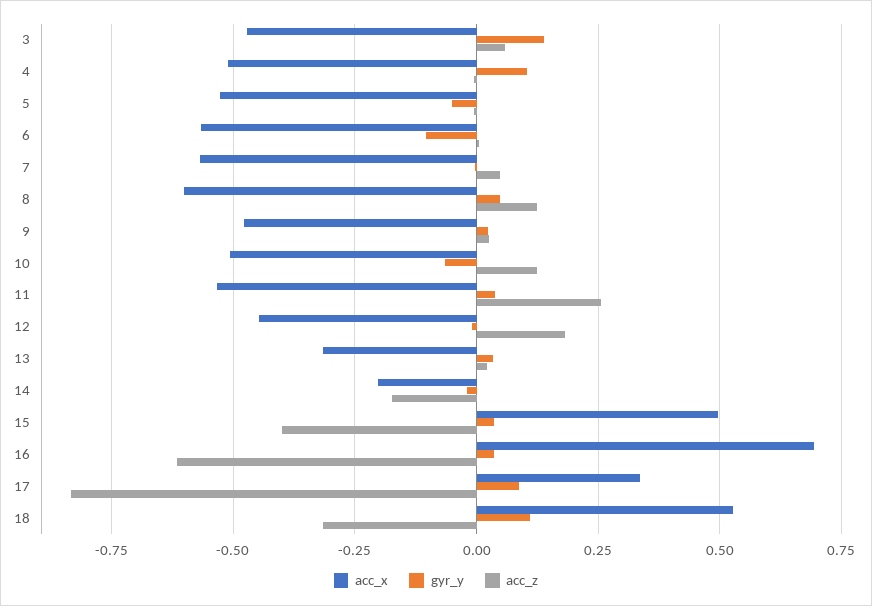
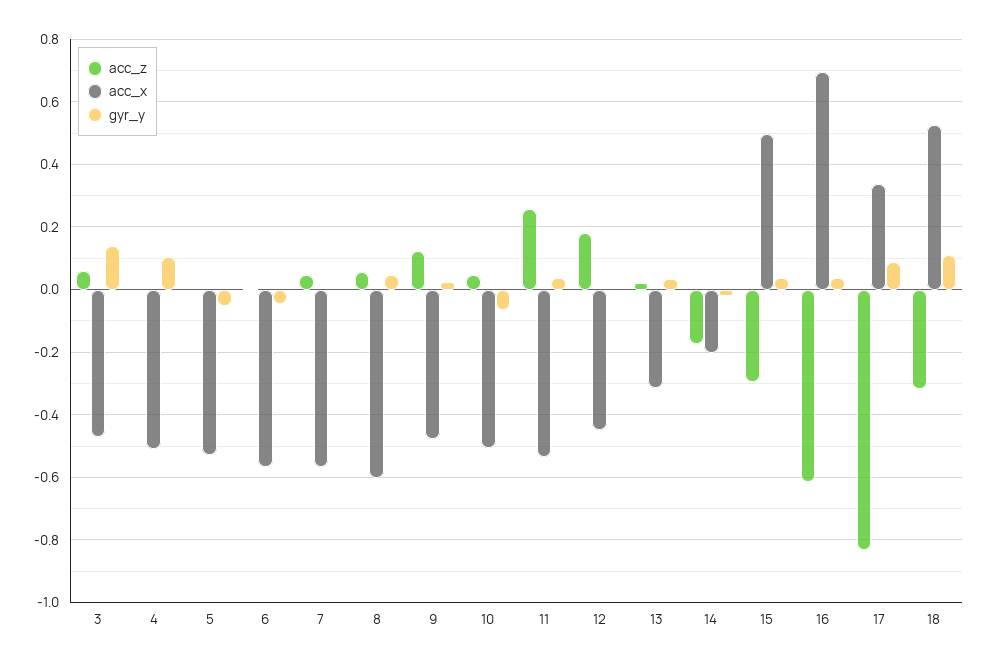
  {
    "acc_x": {
      "3": -0.48,
      "4": -0.52,
      "5": -0.52,
      "6": -0.56,
      "7": -0.56,
      "8": -0.6,
      "9": -0.48,
      "10": -0.5,
      "11": -0.54,
      "12": -0.44,
      "13": -0.32,
      "14": -0.2,
      "15": 0.5,
      "16": 0.7,
      "17": 0.34,
      "18": 0.52
    },
    "gyr_y": {
      "3": 0.14,
      "4": 0.1,
      "5": -0.06,
-     "6": -0.1,
+     "6": -0.04,
      "7": 0,
      "8": 0.04,
      "9": 0.02,
      "10": -0.06,
      "11": 0.04,
      "12": 0,
      "13": 0.04,
      "14": -0.02,
      "15": 0.04,
      "16": 0.04,
      "17": 0.08,
      "18": 0.12
    },
    "acc_z": {
      "3": 0.06,
      "4": 0,
      "5": 0,
      "6": 0,
      "7": 0.04,
-     "8": 0.125,
+     "8": 0.06,
-     "9": 0.025,
+     "9": 0.12,
-     "10": 0.125,
+     "10": 0.04,
      "11": 0.26,
      "12": 0.18,
      "13": 0.02,
      "14": -0.18,
-     "15": -0.4,
+     "15": -0.3,
      "16": -0.62,
      "17": -0.84,
      "18": -0.32
    }
  }

